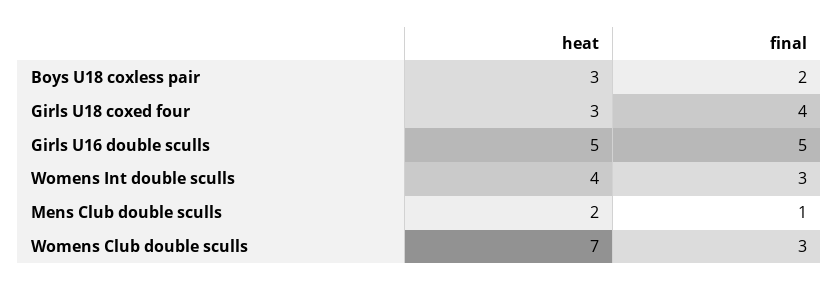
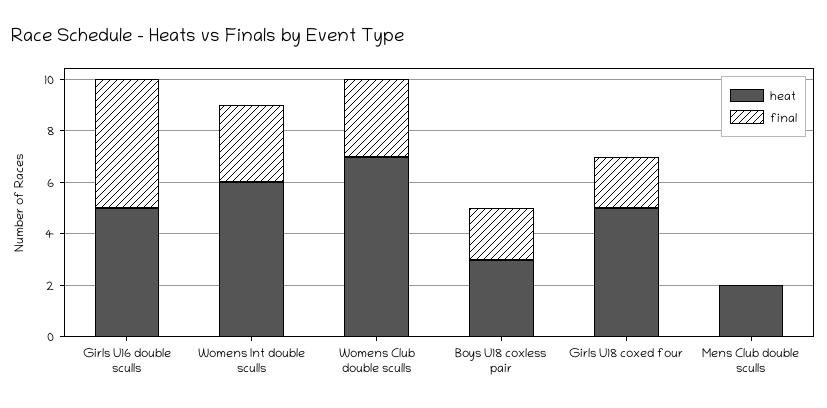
  {
    "heat": {
      "Boys U18 coxless pair": 3,
-     "Girls U18 coxed four": 3,
+     "Girls U18 coxed four": 5,
      "Girls U16 double sculls": 5,
-     "Womens Int double sculls": 4,
+     "Womens Int double sculls": 6,
      "Mens Club double sculls": 2,
      "Womens Club double sculls": 7
    },
    "final": {
      "Boys U18 coxless pair": 2,
-     "Girls U18 coxed four": 4,
+     "Girls U18 coxed four": 2,
      "Girls U16 double sculls": 5,
      "Womens Int double sculls": 3,
-     "Mens Club double sculls": 1,
+     "Mens Club double sculls": 0,
      "Womens Club double sculls": 3
    }
  }

